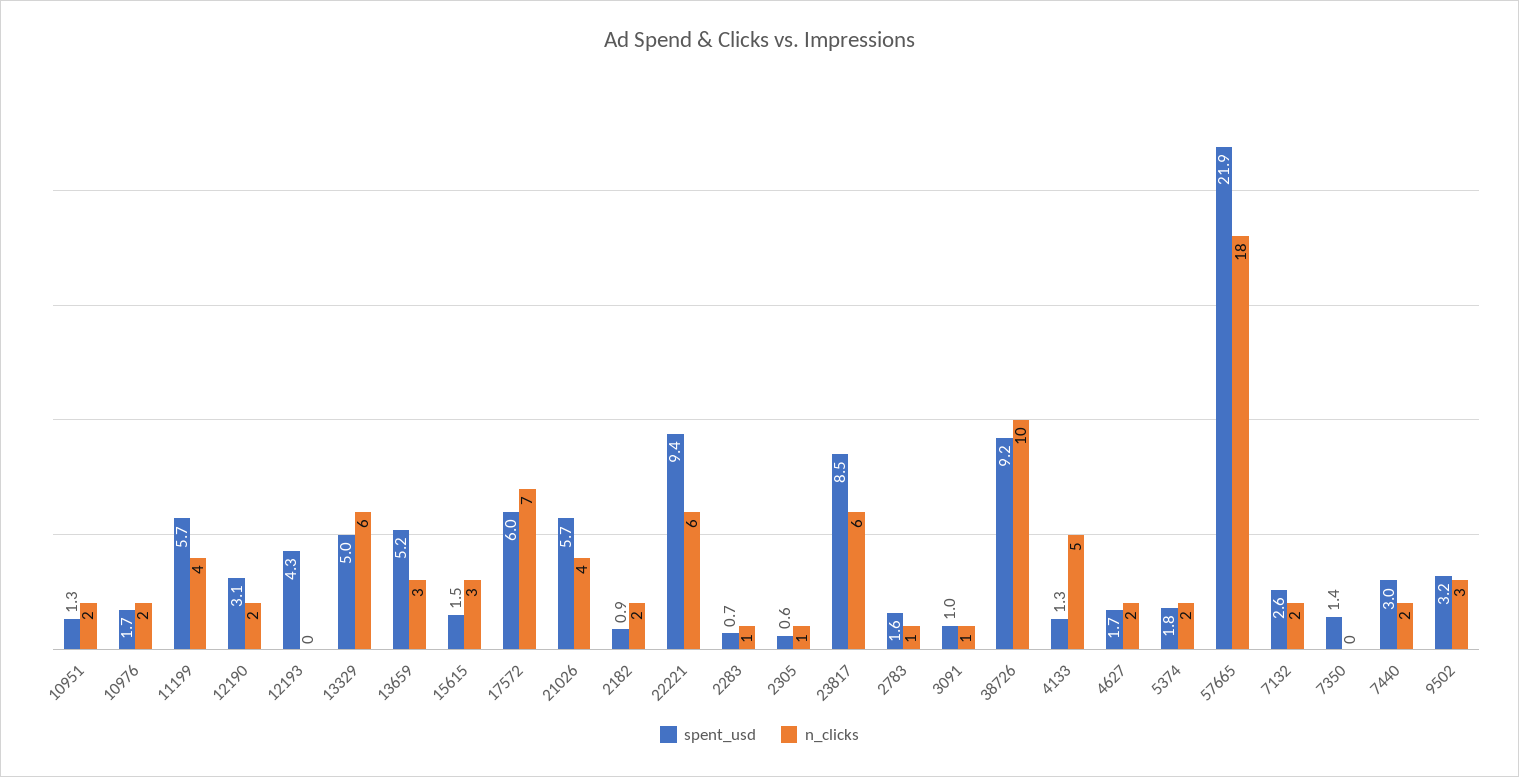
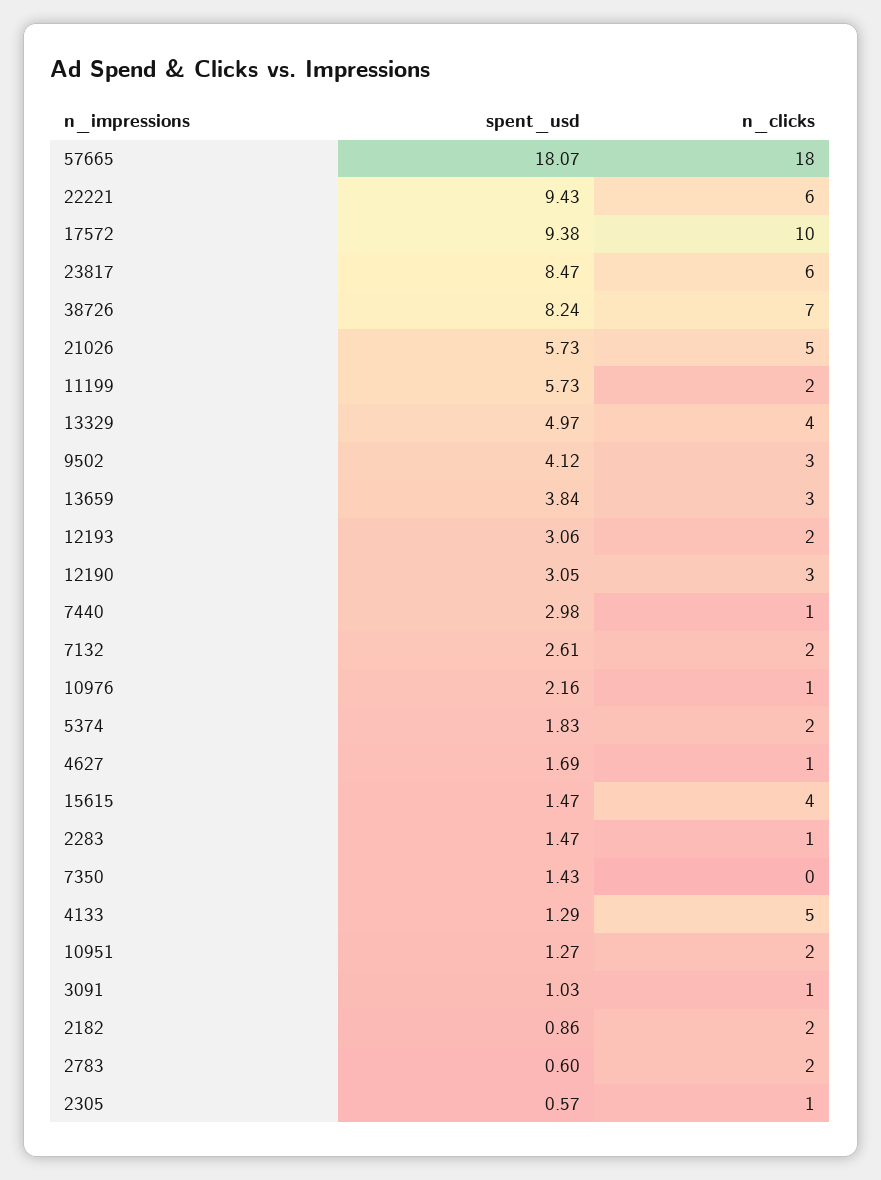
  {
    "spent_usd": {
      "10951": 1.27,
-     "10976": 1.7,
+     "10976": 2.16,
      "11199": 5.73,
      "12190": 3.05,
-     "12193": 4.3,
+     "12193": 3.06,
      "13329": 4.97,
-     "13659": 5.2,
+     "13659": 3.84,
      "15615": 1.47,
-     "17572": 6,
+     "17572": 9.38,
      "21026": 5.73,
      "2182": 0.86,
      "22221": 9.43,
-     "2283": 0.7,
+     "2283": 1.47,
      "2305": 0.57,
      "23817": 8.47,
-     "2783": 1.6,
+     "2783": 0.6,
      "3091": 1.03,
-     "38726": 9.2,
+     "38726": 8.24,
      "4133": 1.29,
      "4627": 1.69,
      "5374": 1.83,
-     "57665": 21.9,
+     "57665": 18.07,
      "7132": 2.61,
      "7350": 1.43,
      "7440": 2.98,
-     "9502": 3.2
+     "9502": 4.12
    },
    "n_clicks": {
      "10951": 2,
-     "10976": 2,
+     "10976": 1,
-     "11199": 4,
+     "11199": 2,
-     "12190": 2,
+     "12190": 3,
-     "12193": 0,
+     "12193": 2,
-     "13329": 6,
+     "13329": 4,
      "13659": 3,
-     "15615": 3,
+     "15615": 4,
-     "17572": 7,
+     "17572": 10,
-     "21026": 4,
+     "21026": 5,
      "2182": 2,
      "22221": 6,
      "2283": 1,
      "2305": 1,
      "23817": 6,
-     "2783": 1,
+     "2783": 2,
      "3091": 1,
-     "38726": 10,
+     "38726": 7,
      "4133": 5,
-     "4627": 2,
+     "4627": 1,
      "5374": 2,
      "57665": 18,
      "7132": 2,
      "7350": 0,
-     "7440": 2,
+     "7440": 1,
      "9502": 3
    }
  }

